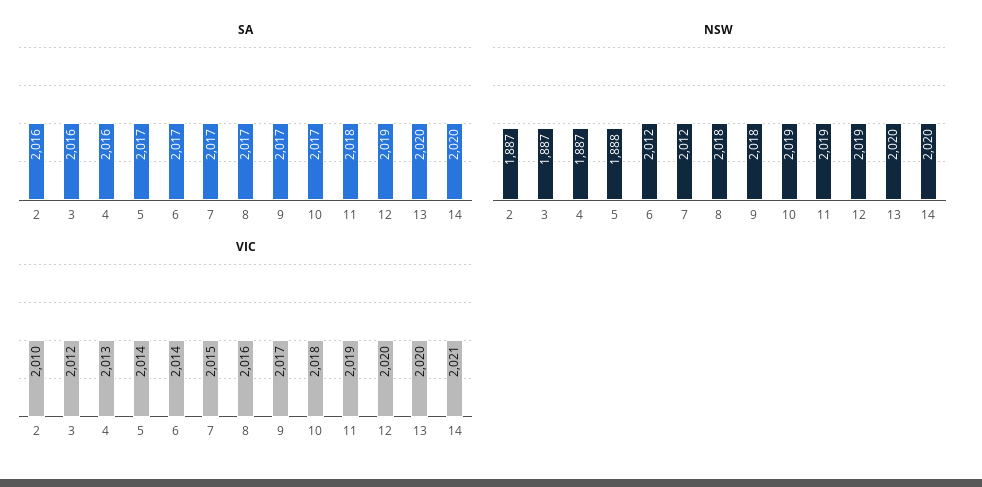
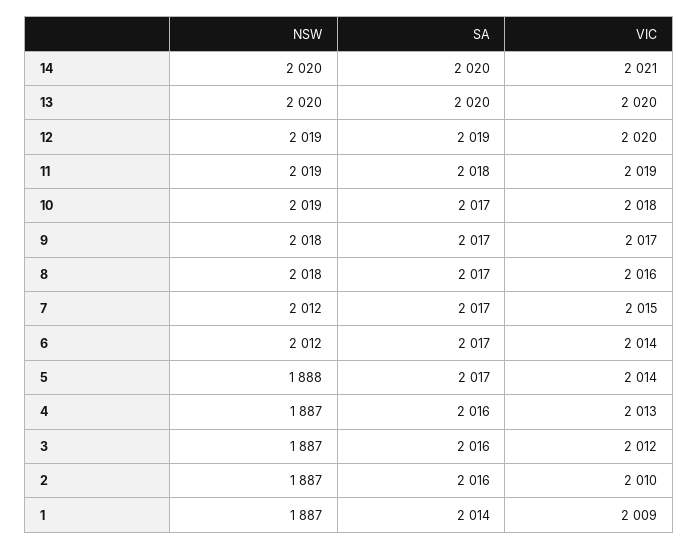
  {
    "SA": {
      "2": 2016,
      "3": 2016,
      "4": 2016,
      "5": 2017,
      "6": 2017,
      "7": 2017,
      "8": 2017,
      "9": 2017,
      "10": 2017,
      "11": 2018,
      "12": 2019,
      "13": 2020,
-     "14": 2020
+     "14": 2020,
+     "1": 2014
    },
    "NSW": {
      "2": 1887,
      "3": 1887,
      "4": 1887,
      "5": 1888,
      "6": 2012,
      "7": 2012,
      "8": 2018,
      "9": 2018,
      "10": 2019,
      "11": 2019,
      "12": 2019,
      "13": 2020,
-     "14": 2020
+     "14": 2020,
+     "1": 1887
    },
    "VIC": {
      "2": 2010,
      "3": 2012,
      "4": 2013,
      "5": 2014,
      "6": 2014,
      "7": 2015,
      "8": 2016,
      "9": 2017,
      "10": 2018,
      "11": 2019,
      "12": 2020,
      "13": 2020,
-     "14": 2021
+     "14": 2021,
+     "1": 2009
    }
  }

